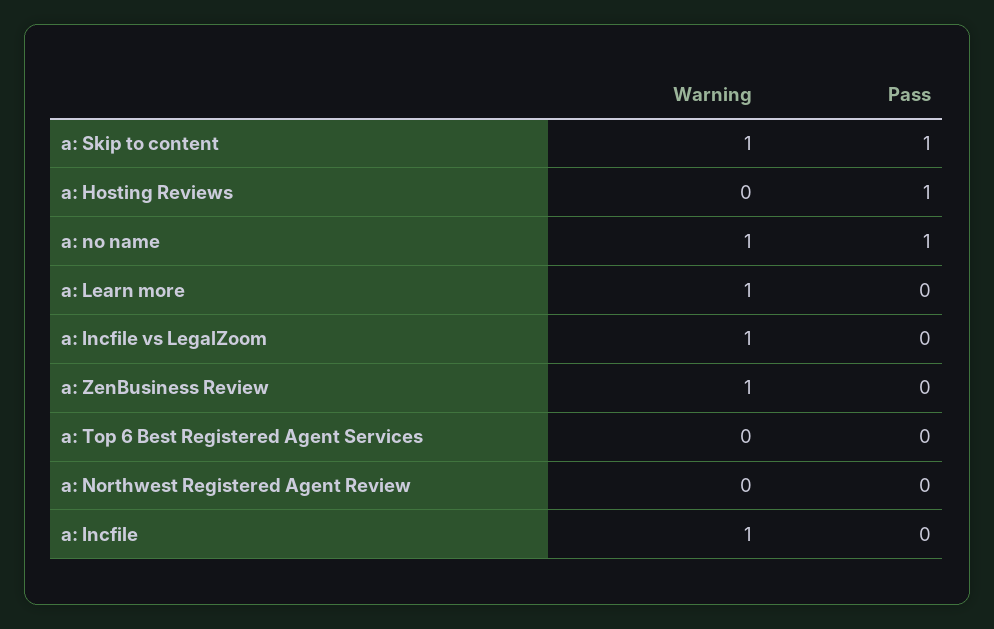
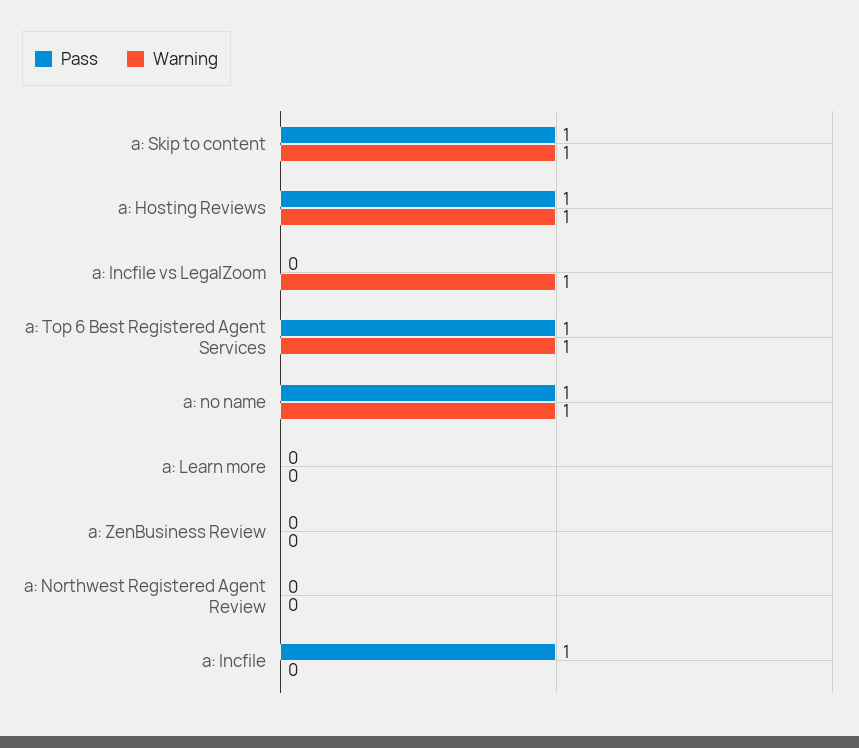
  {
    "Warning": {
      "a: Skip to content": 1,
-     "a: Hosting Reviews": 0,
+     "a: Hosting Reviews": 1,
      "a: no name": 1,
-     "a: Learn more": 1,
+     "a: Learn more": 0,
      "a: Incfile vs LegalZoom": 1,
-     "a: ZenBusiness Review": 1,
+     "a: ZenBusiness Review": 0,
-     "a: Top 6 Best Registered Agent Services": 0,
+     "a: Top 6 Best Registered Agent Services": 1,
      "a: Northwest Registered Agent Review": 0,
-     "a: Incfile": 1
+     "a: Incfile": 0
    },
    "Pass": {
      "a: Skip to content": 1,
      "a: Hosting Reviews": 1,
      "a: no name": 1,
      "a: Learn more": 0,
      "a: Incfile vs LegalZoom": 0,
      "a: ZenBusiness Review": 0,
-     "a: Top 6 Best Registered Agent Services": 0,
+     "a: Top 6 Best Registered Agent Services": 1,
      "a: Northwest Registered Agent Review": 0,
-     "a: Incfile": 0
+     "a: Incfile": 1
    }
  }

